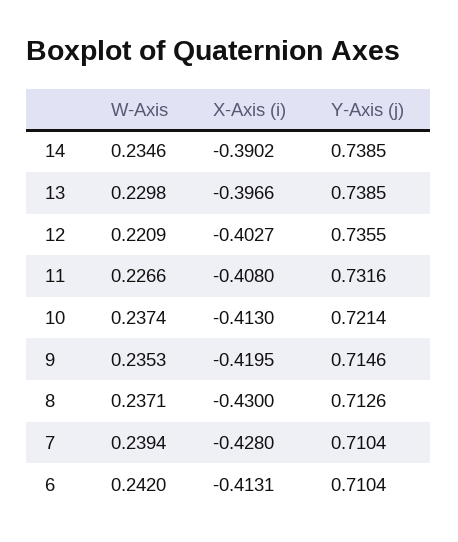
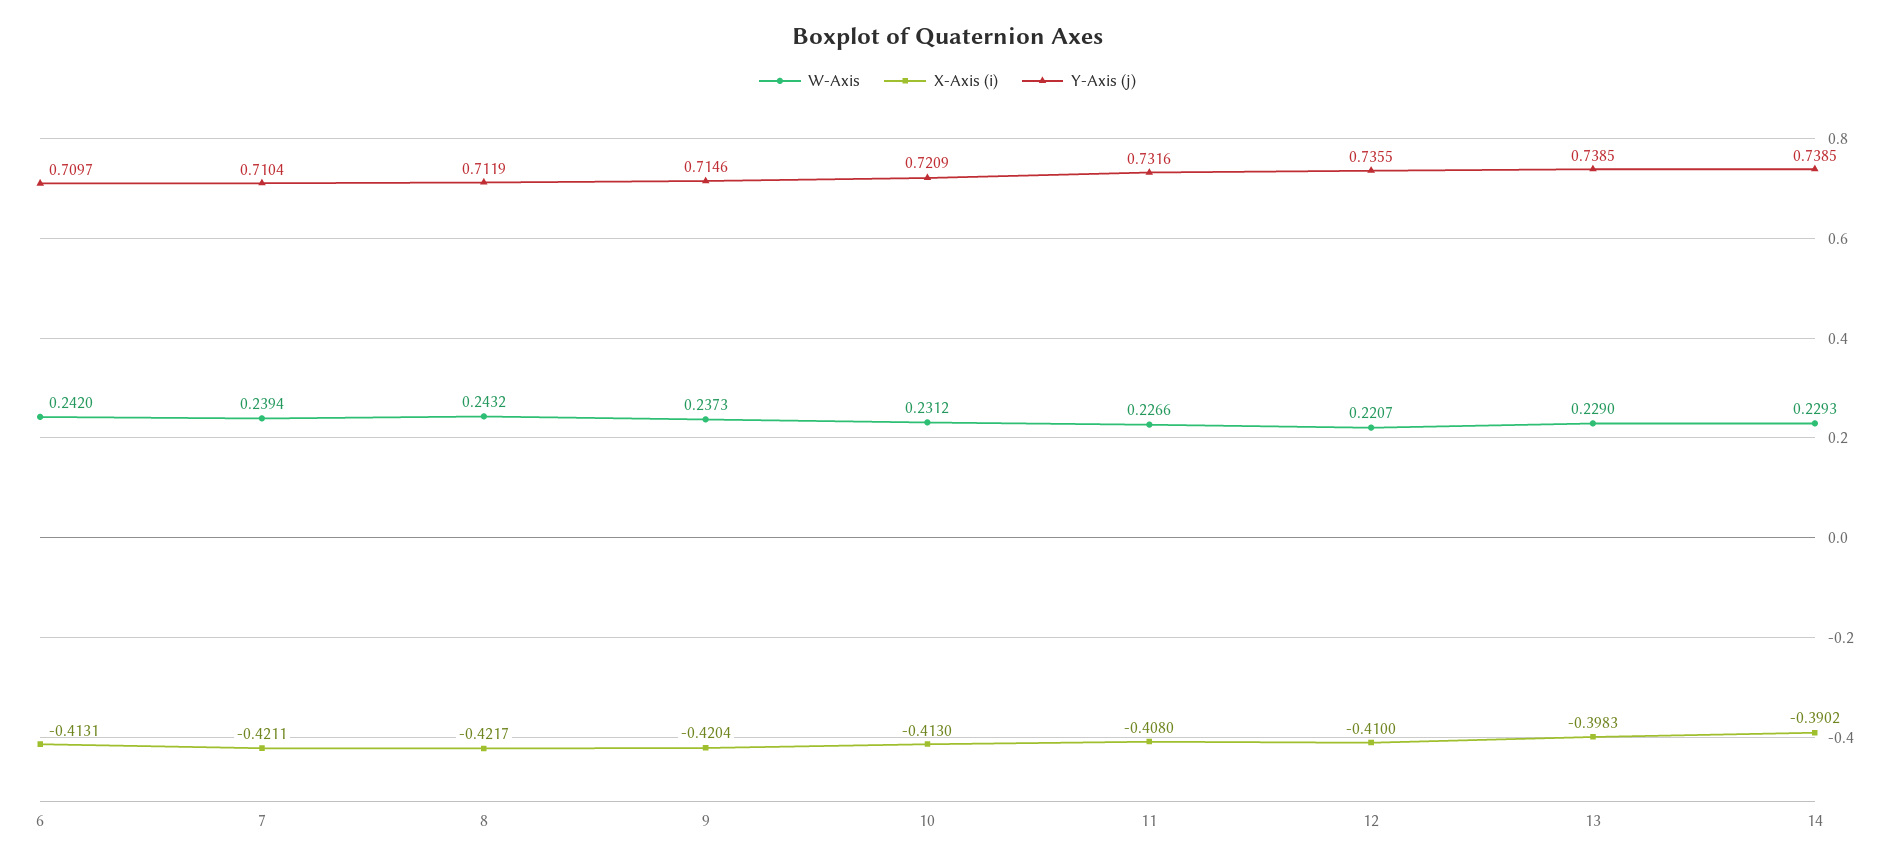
  {
    "W-Axis": {
-     "14": 0.2346,
+     "14": 0.2293,
-     "13": 0.2298,
+     "13": 0.229,
-     "12": 0.2209,
+     "12": 0.2207,
      "11": 0.2266,
-     "10": 0.2374,
+     "10": 0.2312,
-     "9": 0.2353,
+     "9": 0.2373,
-     "8": 0.2371,
+     "8": 0.2432,
      "7": 0.2394,
      "6": 0.242
    },
    "X-Axis (i)": {
      "14": -0.3902,
-     "13": -0.3966,
+     "13": -0.3983,
-     "12": -0.4027,
+     "12": -0.41,
      "11": -0.408,
      "10": -0.413,
-     "9": -0.4195,
+     "9": -0.4204,
-     "8": -0.43,
+     "8": -0.4217,
-     "7": -0.428,
+     "7": -0.4211,
      "6": -0.4131
    },
    "Y-Axis (j)": {
      "14": 0.7385,
      "13": 0.7385,
      "12": 0.7355,
      "11": 0.7316,
-     "10": 0.7214,
+     "10": 0.7209,
      "9": 0.7146,
-     "8": 0.7126,
+     "8": 0.7119,
      "7": 0.7104,
-     "6": 0.7104
+     "6": 0.7097
    }
  }

